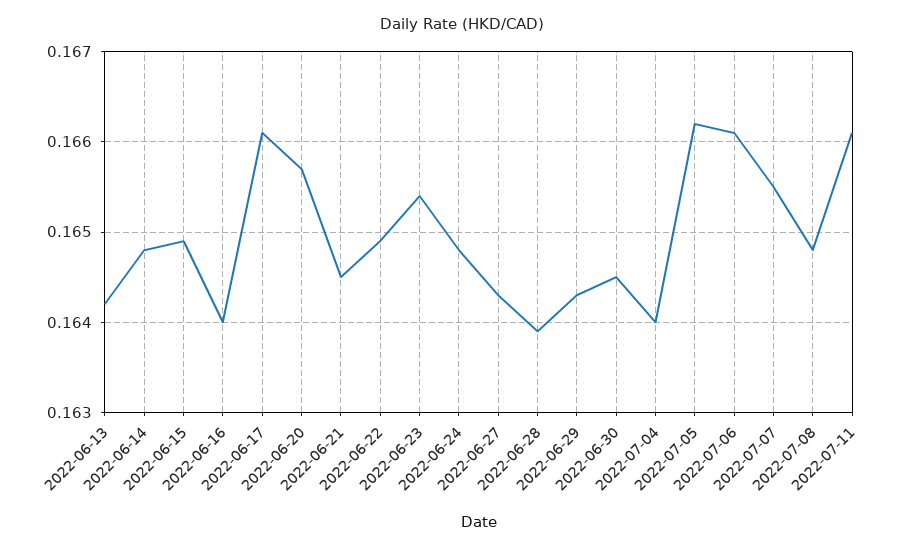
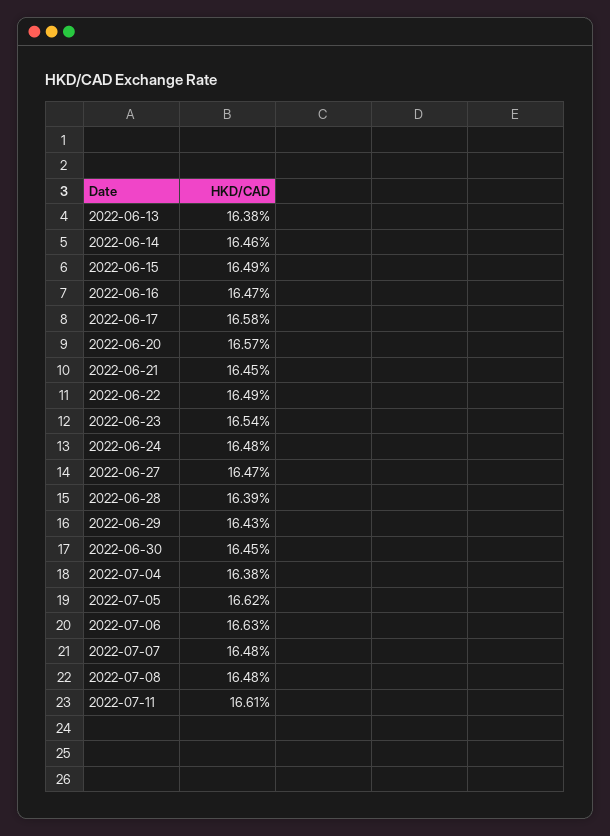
  {
-   "2022-06-13": 0.1642,
+   "2022-06-13": 0.1638,
-   "2022-06-14": 0.1648,
+   "2022-06-14": 0.1646,
    "2022-06-15": 0.1649,
-   "2022-06-16": 0.164,
+   "2022-06-16": 0.1647,
-   "2022-06-17": 0.1661,
+   "2022-06-17": 0.1658,
    "2022-06-20": 0.1657,
    "2022-06-21": 0.1645,
    "2022-06-22": 0.1649,
    "2022-06-23": 0.1654,
    "2022-06-24": 0.1648,
-   "2022-06-27": 0.1643,
+   "2022-06-27": 0.1647,
    "2022-06-28": 0.1639,
    "2022-06-29": 0.1643,
    "2022-06-30": 0.1645,
-   "2022-07-04": 0.164,
+   "2022-07-04": 0.1638,
    "2022-07-05": 0.1662,
-   "2022-07-06": 0.1661,
+   "2022-07-06": 0.1663,
-   "2022-07-07": 0.1655,
+   "2022-07-07": 0.1648,
    "2022-07-08": 0.1648,
    "2022-07-11": 0.1661
  }

